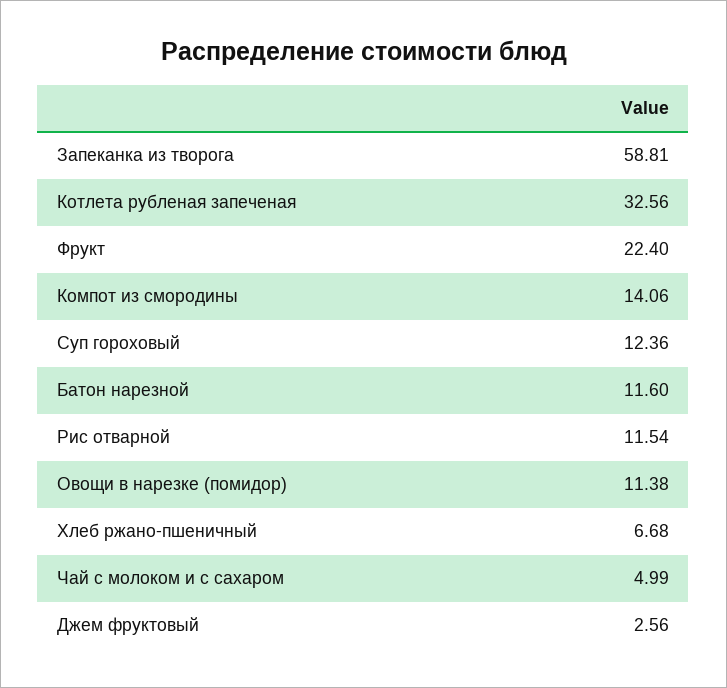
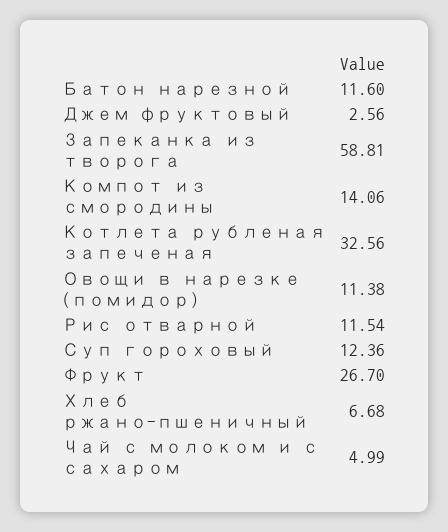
  {
    "Запеканка из творога": 58.81,
    "Котлета рубленая запеченая": 32.56,
-   "Фрукт": 22.4,
+   "Фрукт": 26.7,
    "Компот из смородины": 14.06,
    "Суп гороховый": 12.36,
    "Батон нарезной": 11.6,
    "Рис отварной": 11.54,
    "Овощи в нарезке (помидор)": 11.38,
    "Хлеб ржано-пшеничный": 6.68,
    "Чай с молоком и с сахаром": 4.99,
    "Джем фруктовый": 2.56
  }

